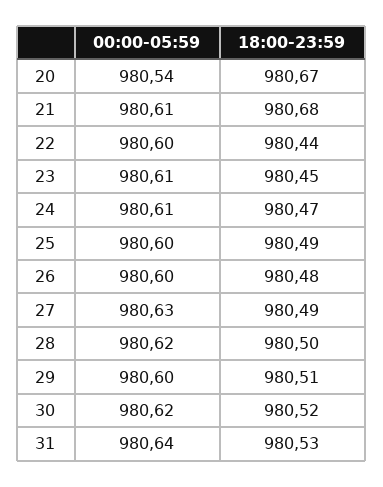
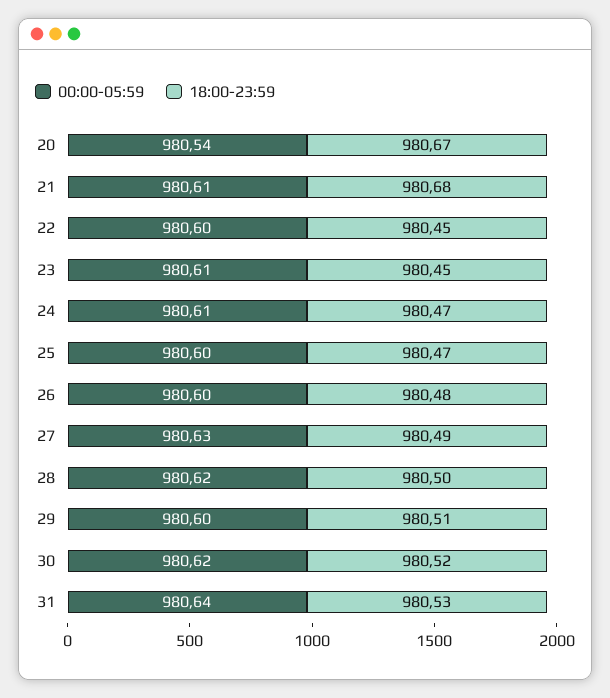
  {
    "00:00-05:59": {
      "20": 980.54,
      "21": 980.61,
      "22": 980.6,
      "23": 980.61,
      "24": 980.61,
      "25": 980.6,
      "26": 980.6,
      "27": 980.63,
      "28": 980.62,
      "29": 980.6,
      "30": 980.62,
      "31": 980.64
    },
    "18:00-23:59": {
      "20": 980.67,
      "21": 980.68,
-     "22": 980.44,
+     "22": 980.45,
      "23": 980.45,
      "24": 980.47,
-     "25": 980.49,
+     "25": 980.47,
      "26": 980.48,
      "27": 980.49,
      "28": 980.5,
      "29": 980.51,
      "30": 980.52,
      "31": 980.53
    }
  }

